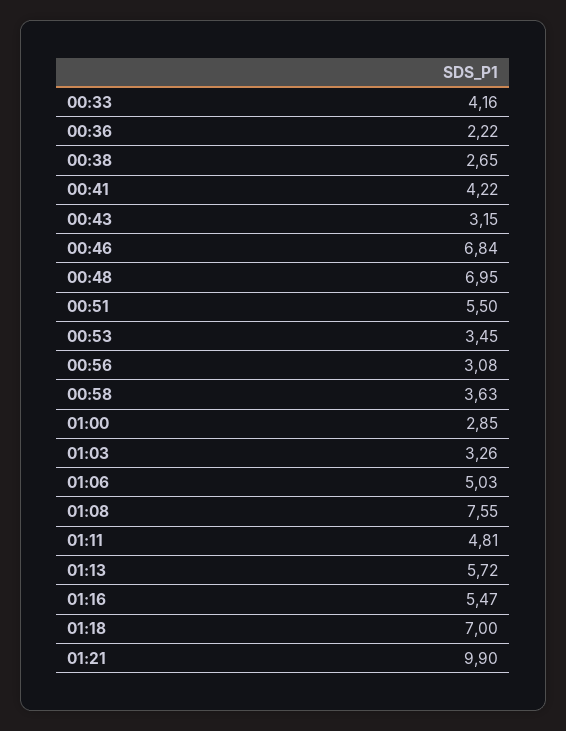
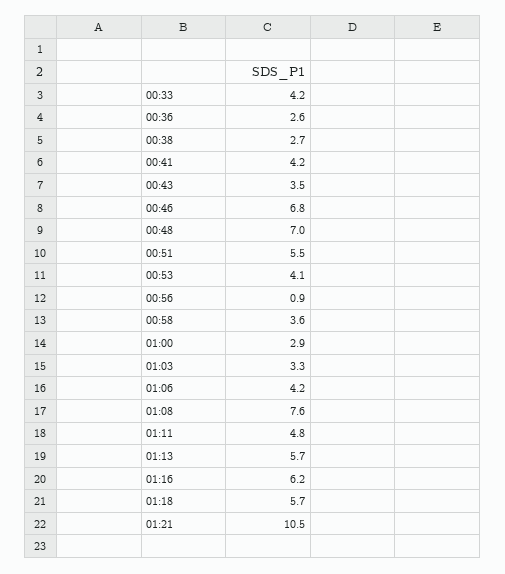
  {
    "00:33": 4.16,
-   "00:36": 2.22,
+   "00:36": 2.6,
    "00:38": 2.65,
    "00:41": 4.22,
-   "00:43": 3.15,
+   "00:43": 3.5,
    "00:46": 6.84,
    "00:48": 6.95,
    "00:51": 5.5,
-   "00:53": 3.45,
+   "00:53": 4.1,
-   "00:56": 3.08,
+   "00:56": 0.9,
    "00:58": 3.63,
    "01:00": 2.85,
    "01:03": 3.26,
-   "01:06": 5.03,
+   "01:06": 4.2,
    "01:08": 7.55,
    "01:11": 4.81,
    "01:13": 5.72,
-   "01:16": 5.47,
+   "01:16": 6.2,
-   "01:18": 7,
+   "01:18": 5.7,
-   "01:21": 9.9
+   "01:21": 10.5
  }

